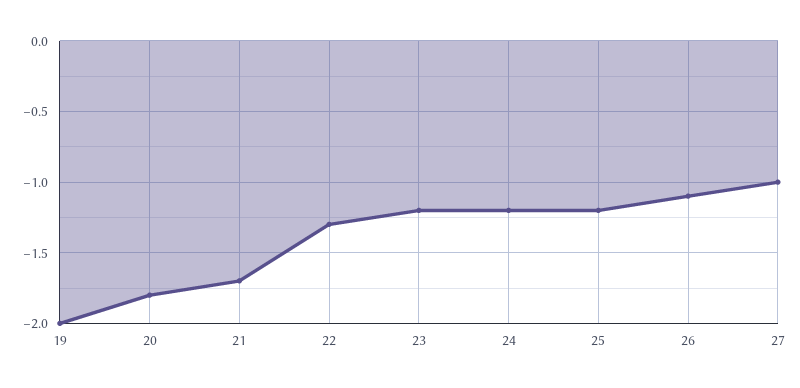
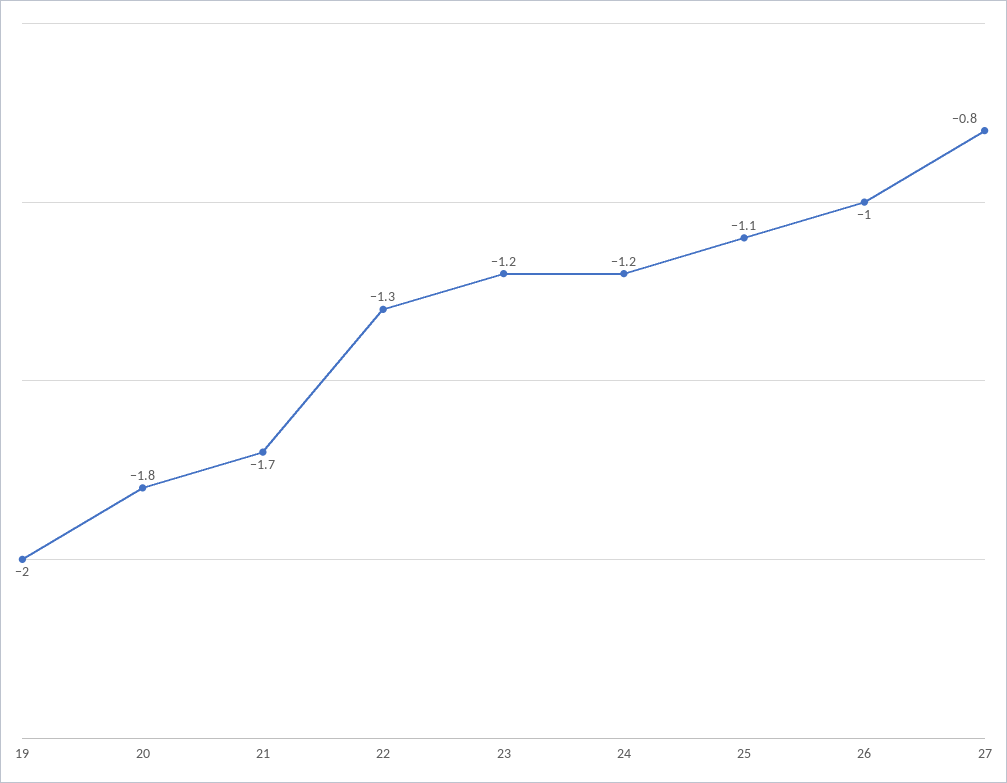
  {
    "19": -2,
    "20": -1.8,
    "21": -1.7,
    "22": -1.3,
    "23": -1.2,
    "24": -1.2,
-   "25": -1.2,
+   "25": -1.1,
-   "26": -1.1,
+   "26": -1,
-   "27": -1
+   "27": -0.8
  }

